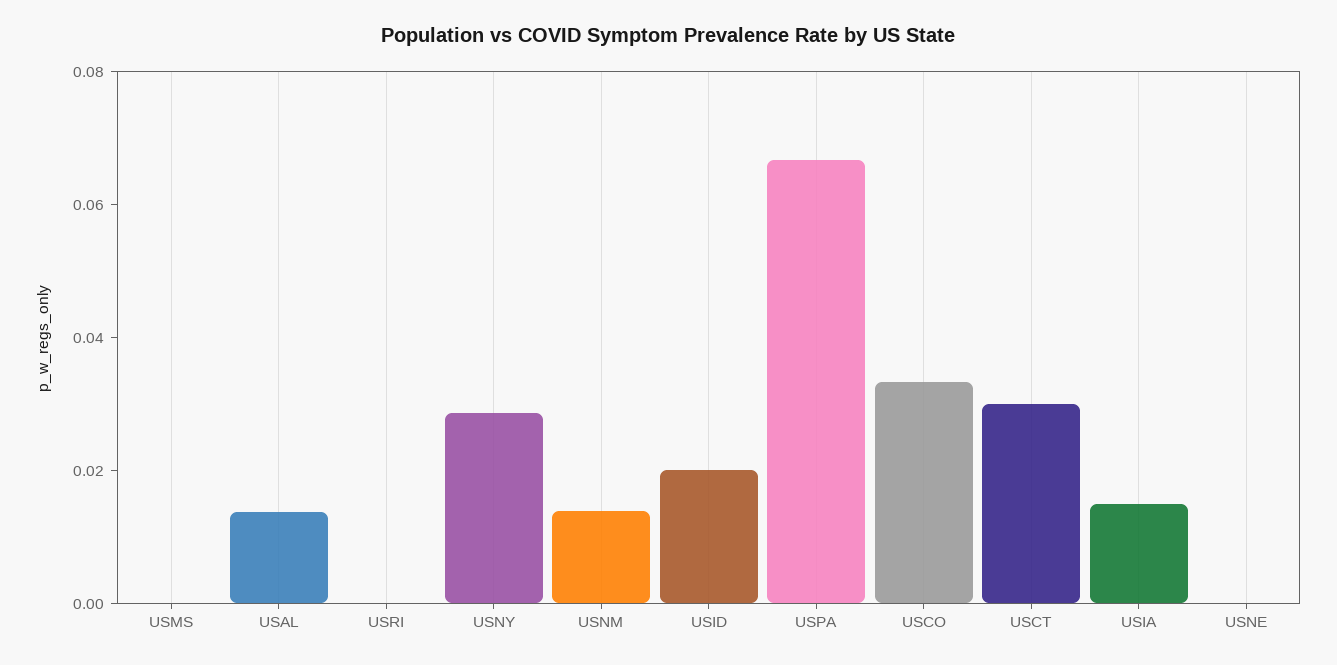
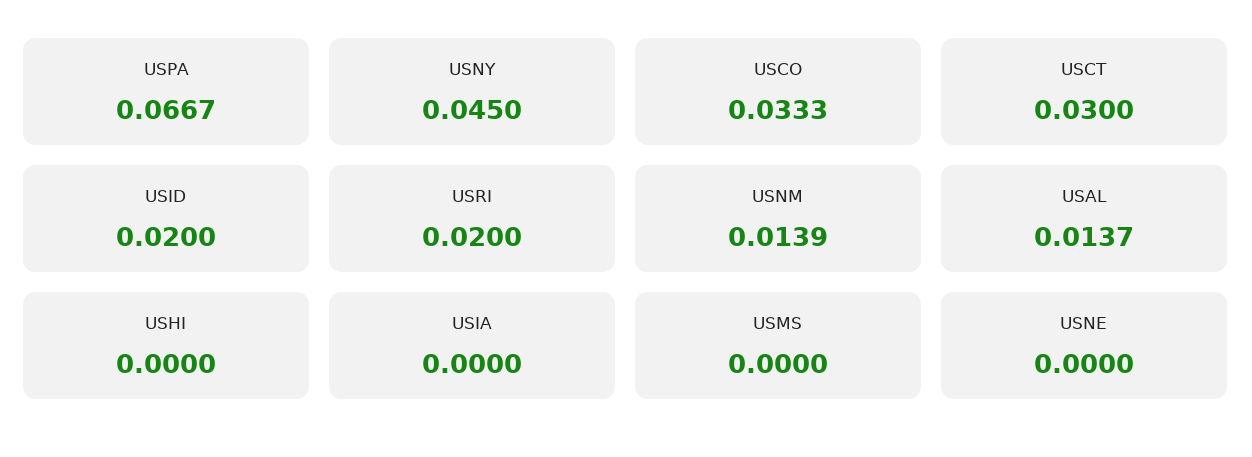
  {
    "USMS": 0,
    "USAL": 0.0137,
-   "USRI": 0,
+   "USRI": 0.02,
-   "USNY": 0.03,
+   "USNY": 0.045,
    "USNM": 0.0139,
    "USID": 0.02,
    "USPA": 0.0667,
    "USCO": 0.0333,
    "USCT": 0.03,
-   "USIA": 0.015,
+   "USIA": 0,
-   "USNE": 0
+   "USNE": 0,
+   "USHI": 0
  }

